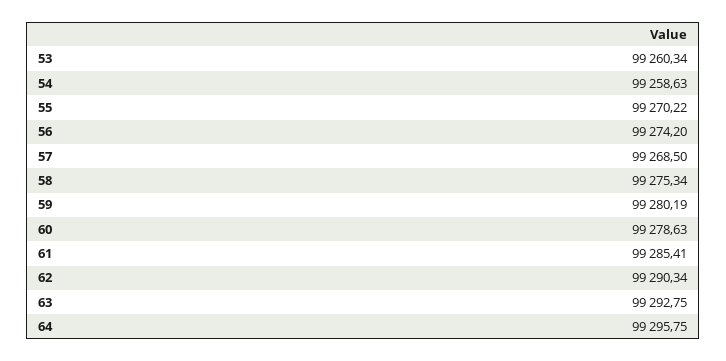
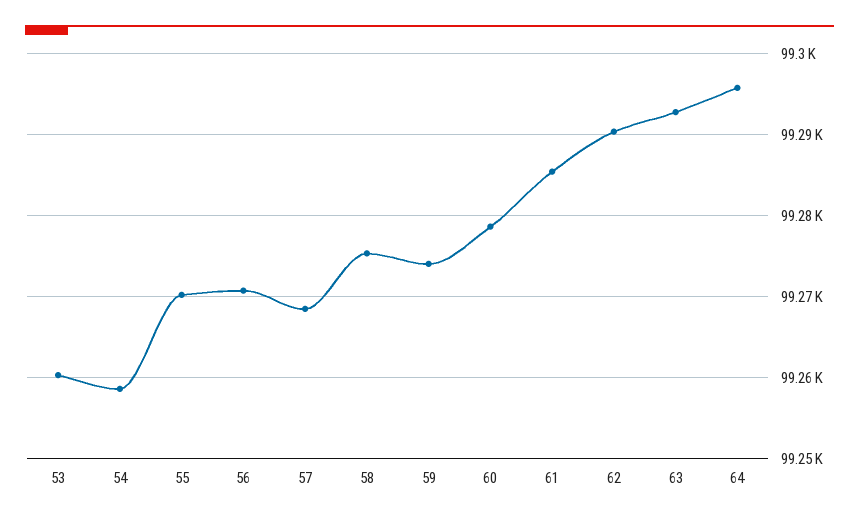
  {
    "53": 99260.34,
    "54": 99258.63,
    "55": 99270.22,
-   "56": 99274.2,
+   "56": 99271,
    "57": 99268.5,
    "58": 99275.34,
-   "59": 99280.19,
+   "59": 99274,
    "60": 99278.63,
    "61": 99285.41,
    "62": 99290.34,
    "63": 99292.75,
    "64": 99295.75
  }

